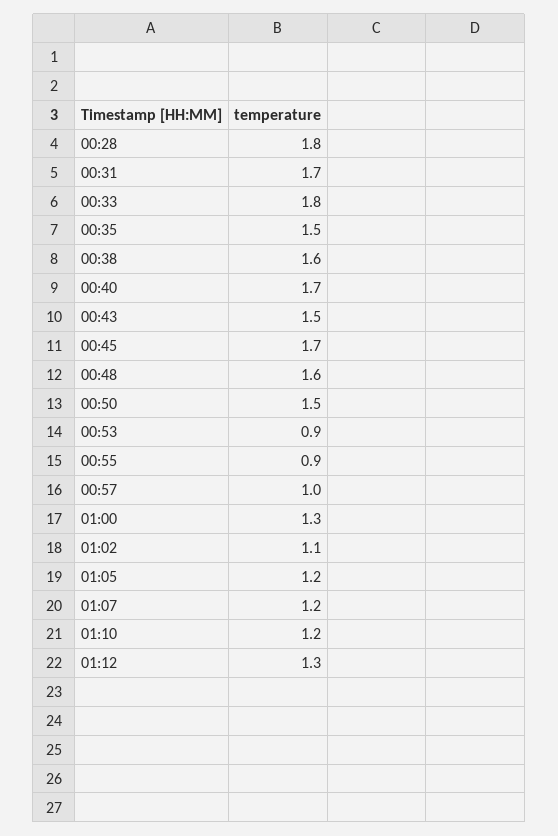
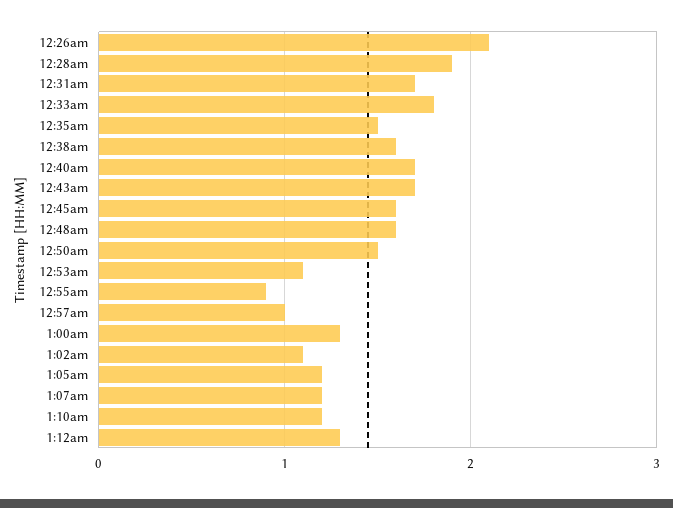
  {
-   "00:28": 1.8,
+   "00:28": 1.9,
    "00:31": 1.7,
    "00:33": 1.8,
    "00:35": 1.5,
    "00:38": 1.6,
    "00:40": 1.7,
-   "00:43": 1.5,
+   "00:43": 1.7,
-   "00:45": 1.7,
+   "00:45": 1.6,
    "00:48": 1.6,
    "00:50": 1.5,
-   "00:53": 0.9,
+   "00:53": 1.1,
    "00:55": 0.9,
    "00:57": 1,
    "01:00": 1.3,
    "01:02": 1.1,
    "01:05": 1.2,
    "01:07": 1.2,
    "01:10": 1.2,
-   "01:12": 1.3
+   "01:12": 1.3,
+   "12:26am": 2.1
  }

